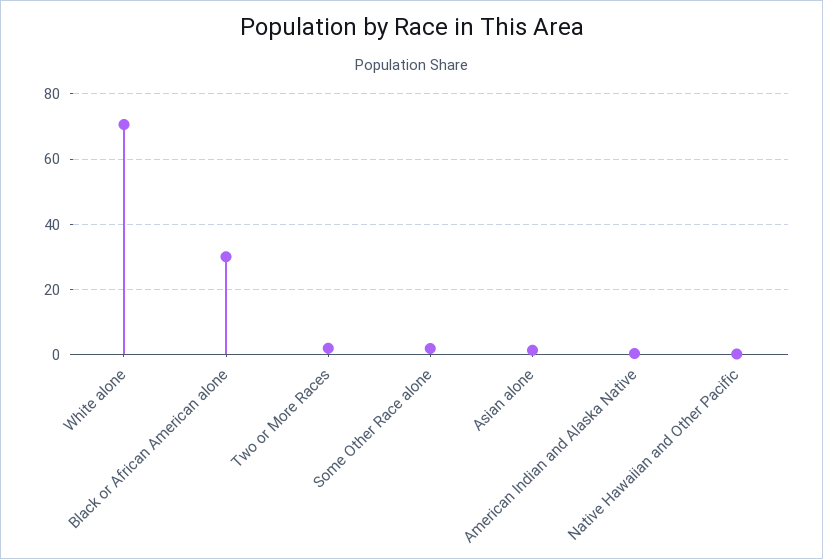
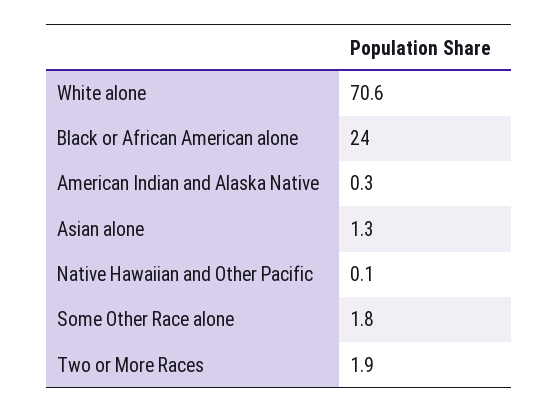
  {
    "White alone": 70.6,
-   "Black or African American alone": 30,
+   "Black or African American alone": 24,
    "Two or More Races": 1.9,
    "Some Other Race alone": 1.8,
    "Asian alone": 1.3,
    "American Indian and Alaska Native": 0.3,
    "Native Hawaiian and Other Pacific": 0.1
  }

